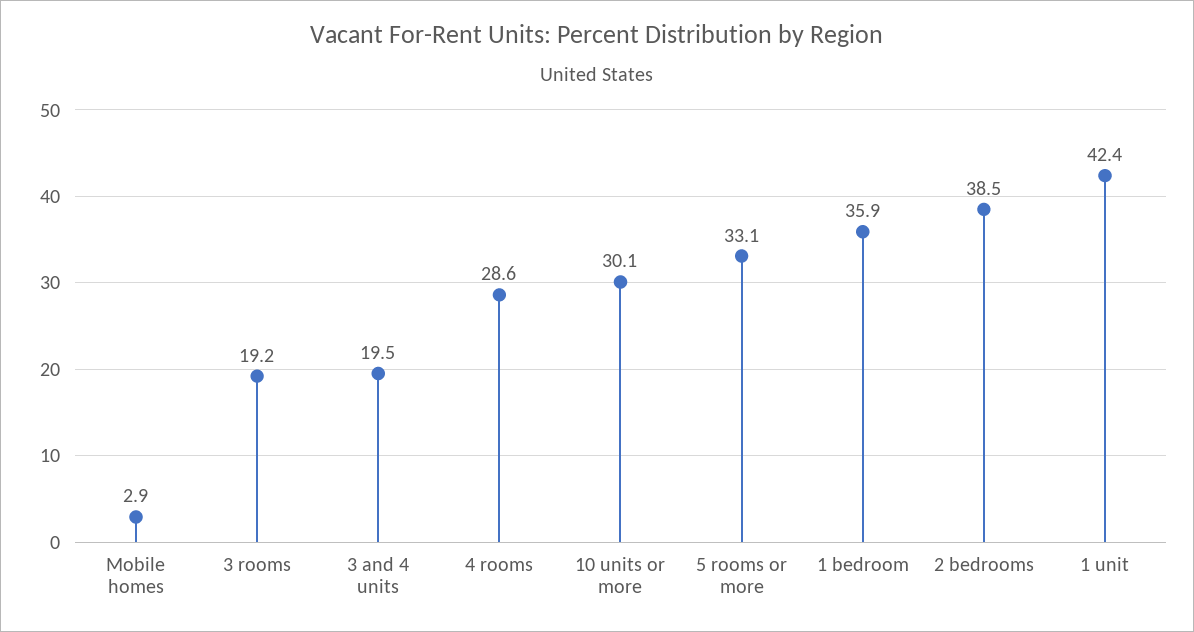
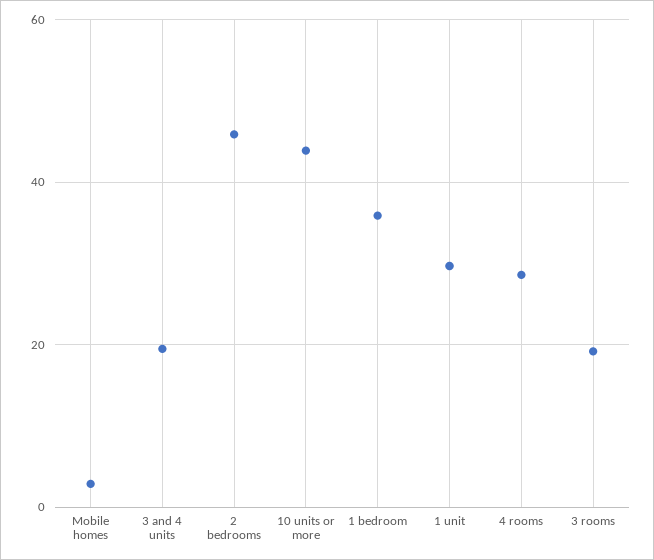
  {
    "Mobile homes": 2.9,
    "3 rooms": 19.2,
    "3 and 4 units": 19.5,
    "4 rooms": 28.6,
-   "10 units or more": 30.1,
+   "10 units or more": 44,
-   "5 rooms or more": 33.1,
    "1 bedroom": 35.9,
-   "2 bedrooms": 38.5,
+   "2 bedrooms": 46,
-   "1 unit": 42.4
+   "1 unit": 30
  }

